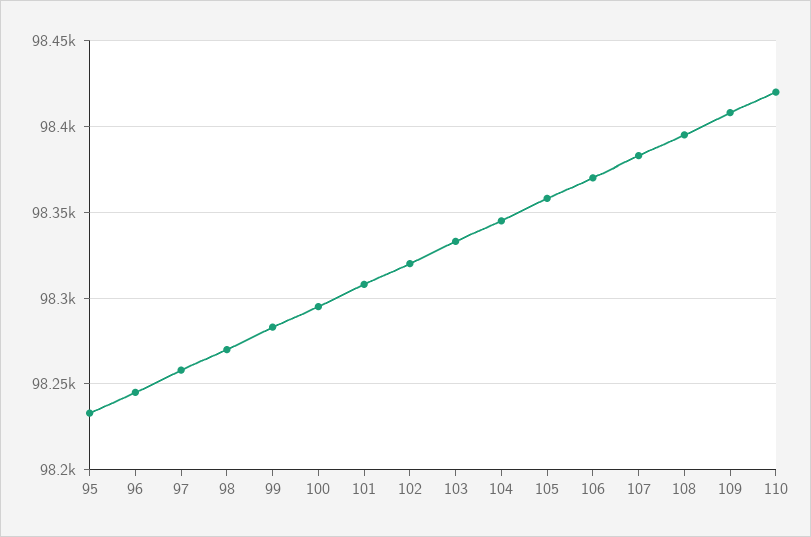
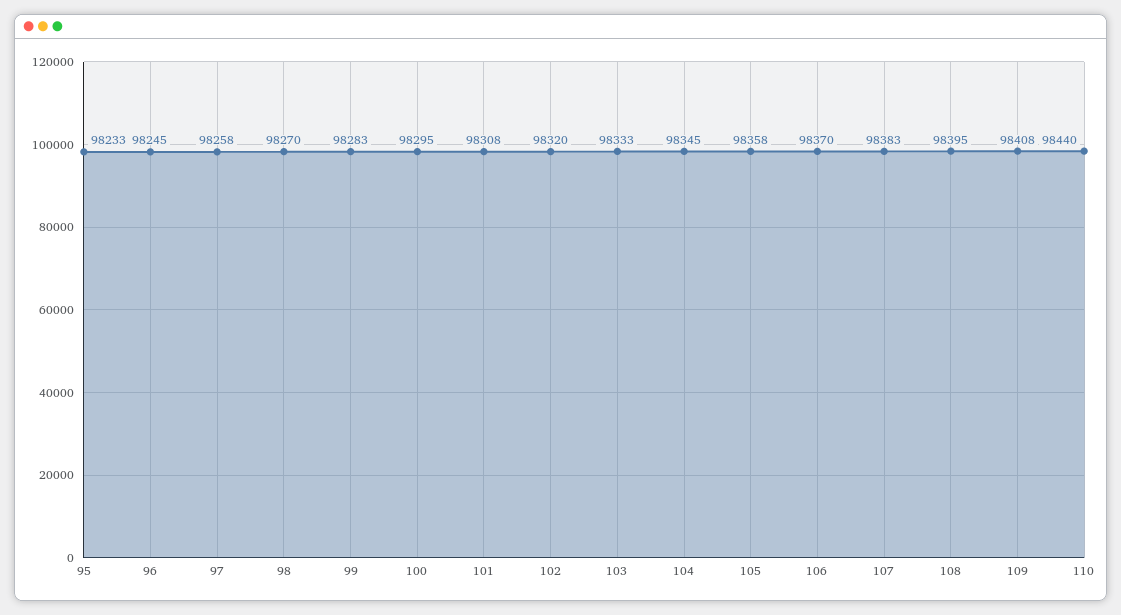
  {
    "95": 98233,
    "96": 98245,
    "97": 98258,
    "98": 98270,
    "99": 98283,
    "100": 98295,
    "101": 98308,
    "102": 98320,
    "103": 98333,
    "104": 98345,
    "105": 98358,
    "106": 98370,
    "107": 98383,
    "108": 98395,
    "109": 98408,
-   "110": 98420
+   "110": 98440
  }

